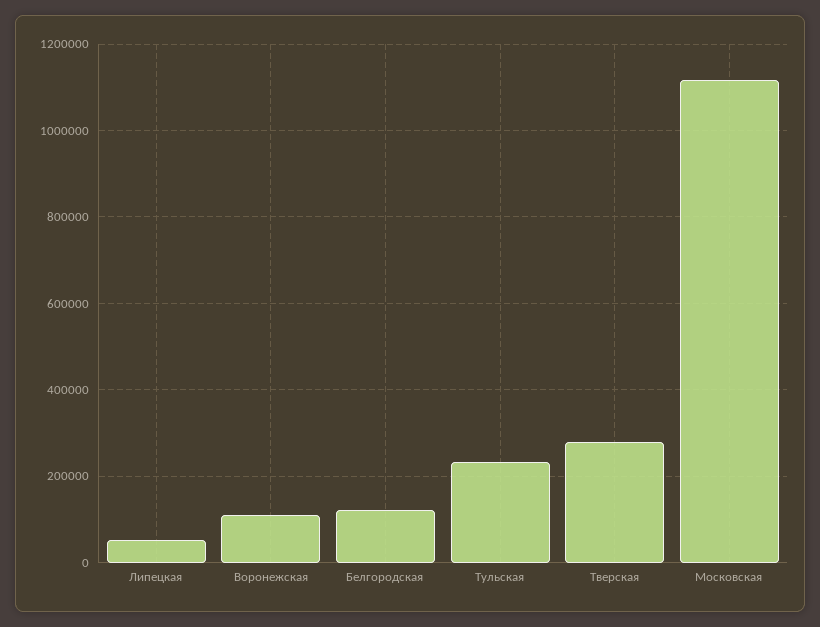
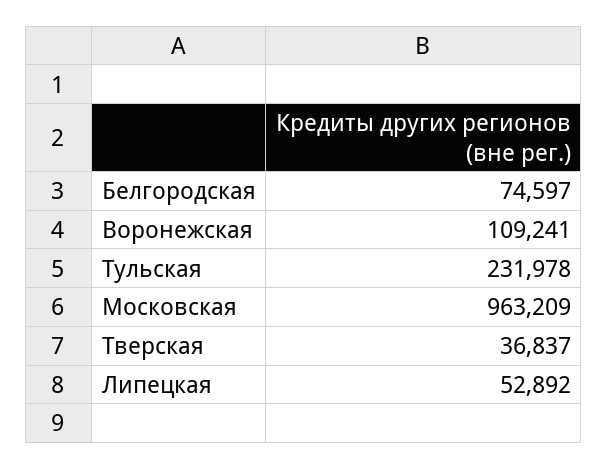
  {
    "Липецкая": 52892,
    "Воронежская": 109241,
-   "Белгородская": 120000,
+   "Белгородская": 74597,
    "Тульская": 231978,
-   "Тверская": 280000,
+   "Тверская": 36837,
-   "Московская": 1120000
+   "Московская": 963209
  }

